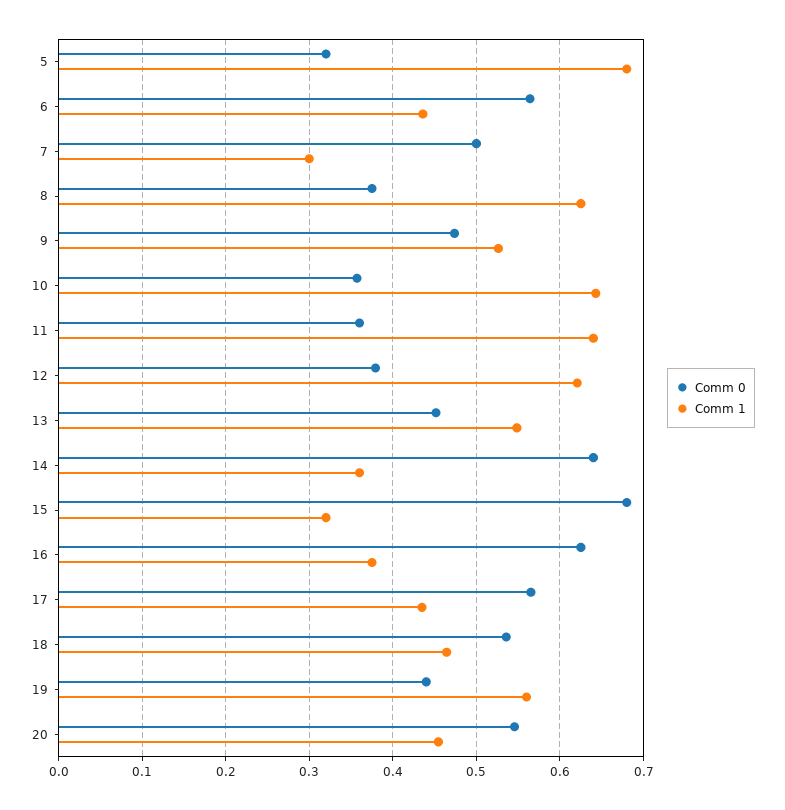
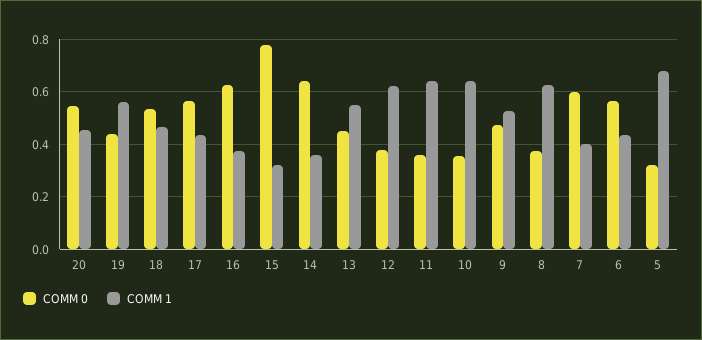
  {
    "Comm 0": {
      "5": 0.32,
      "6": 0.56,
-     "7": 0.5,
+     "7": 0.6,
      "8": 0.38,
      "9": 0.47,
      "10": 0.36,
      "11": 0.36,
      "12": 0.38,
      "13": 0.45,
      "14": 0.64,
-     "15": 0.68,
+     "15": 0.775,
      "16": 0.63,
      "17": 0.57,
      "18": 0.54,
      "19": 0.44,
      "20": 0.55
    },
    "Comm 1": {
      "5": 0.68,
      "6": 0.44,
-     "7": 0.3,
+     "7": 0.4,
      "8": 0.63,
      "9": 0.53,
      "10": 0.64,
      "11": 0.64,
      "12": 0.62,
      "13": 0.55,
      "14": 0.36,
      "15": 0.32,
      "16": 0.38,
      "17": 0.43,
      "18": 0.46,
      "19": 0.56,
      "20": 0.45
    }
  }

